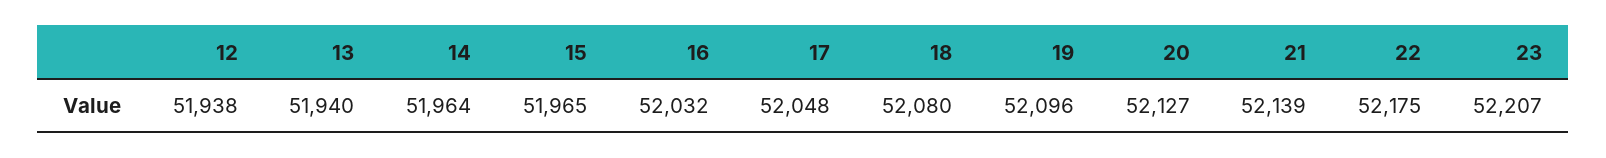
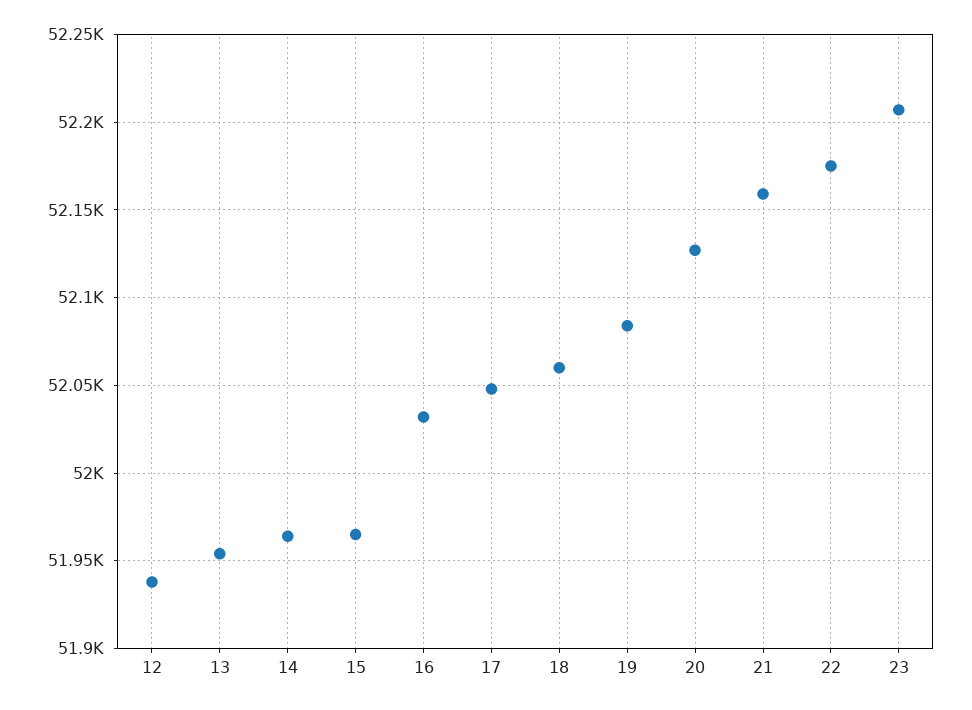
  {
    "12": 51938,
-   "13": 51940,
+   "13": 51955,
    "14": 51964,
    "15": 51965,
    "16": 52032,
    "17": 52048,
-   "18": 52080,
+   "18": 52060,
-   "19": 52096,
+   "19": 52085,
    "20": 52127,
-   "21": 52139,
+   "21": 52160,
    "22": 52175,
    "23": 52207
  }

